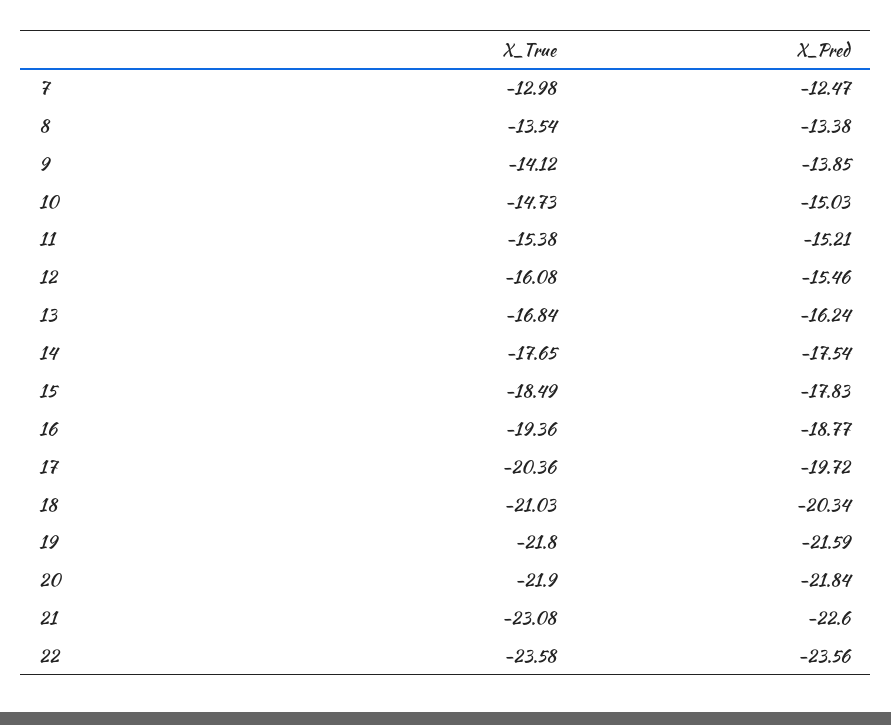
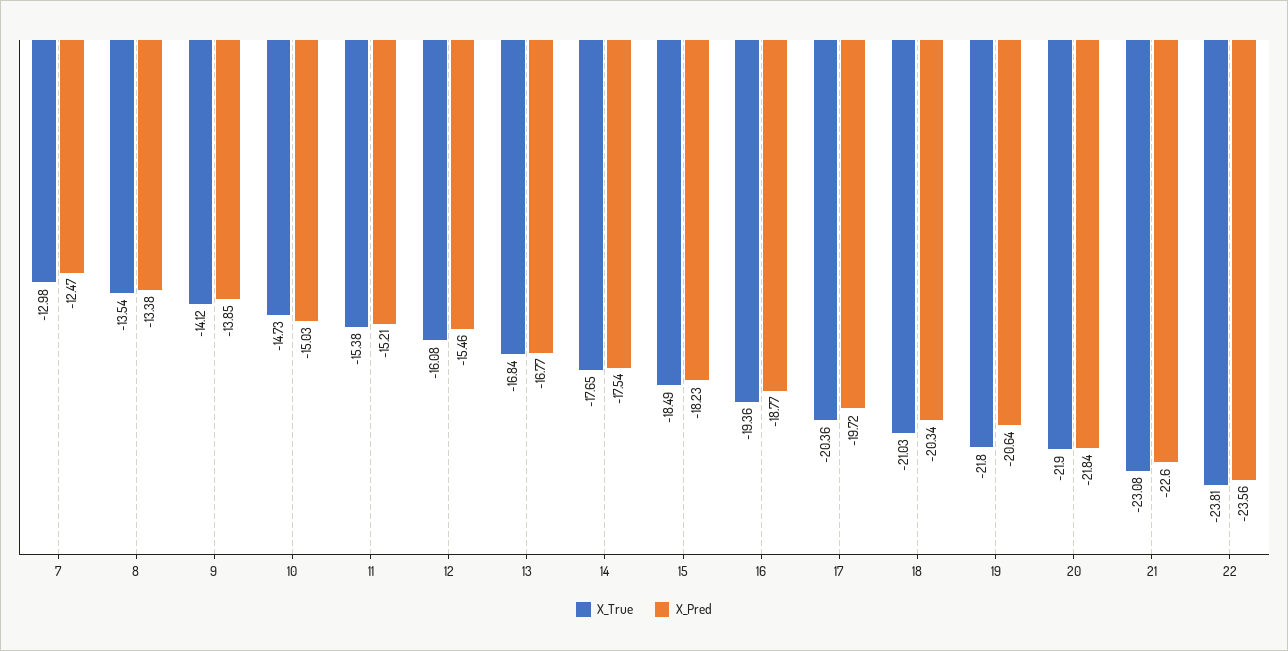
  {
    "X_True": {
      "7": -12.98,
      "8": -13.54,
      "9": -14.12,
      "10": -14.73,
      "11": -15.38,
      "12": -16.08,
      "13": -16.84,
      "14": -17.65,
      "15": -18.49,
      "16": -19.36,
      "17": -20.36,
      "18": -21.03,
      "19": -21.8,
      "20": -21.9,
      "21": -23.08,
-     "22": -23.58
+     "22": -23.81
    },
    "X_Pred": {
      "7": -12.47,
      "8": -13.38,
      "9": -13.85,
      "10": -15.03,
      "11": -15.21,
      "12": -15.46,
-     "13": -16.24,
+     "13": -16.77,
      "14": -17.54,
-     "15": -17.83,
+     "15": -18.23,
      "16": -18.77,
      "17": -19.72,
      "18": -20.34,
-     "19": -21.59,
+     "19": -20.64,
      "20": -21.84,
      "21": -22.6,
      "22": -23.56
    }
  }

